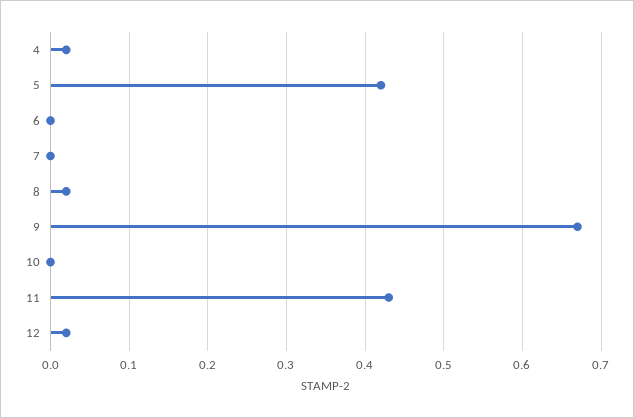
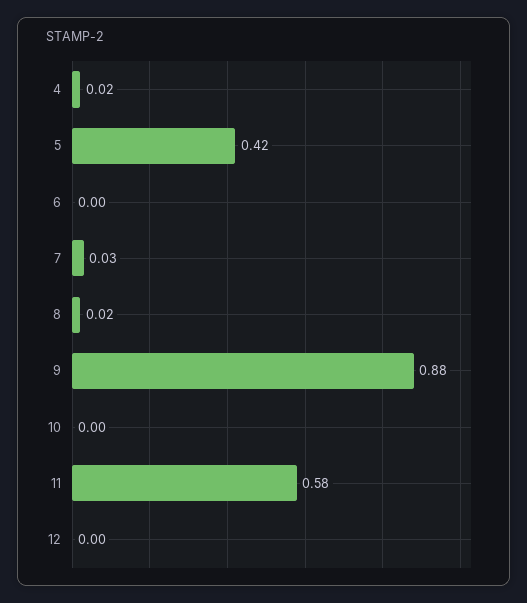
  {
    "4": 0.02,
    "5": 0.42,
    "6": 0,
-   "7": 0,
+   "7": 0.03,
    "8": 0.02,
-   "9": 0.67,
+   "9": 0.88,
    "10": 0,
-   "11": 0.43,
+   "11": 0.58,
-   "12": 0.02
+   "12": 0
  }

